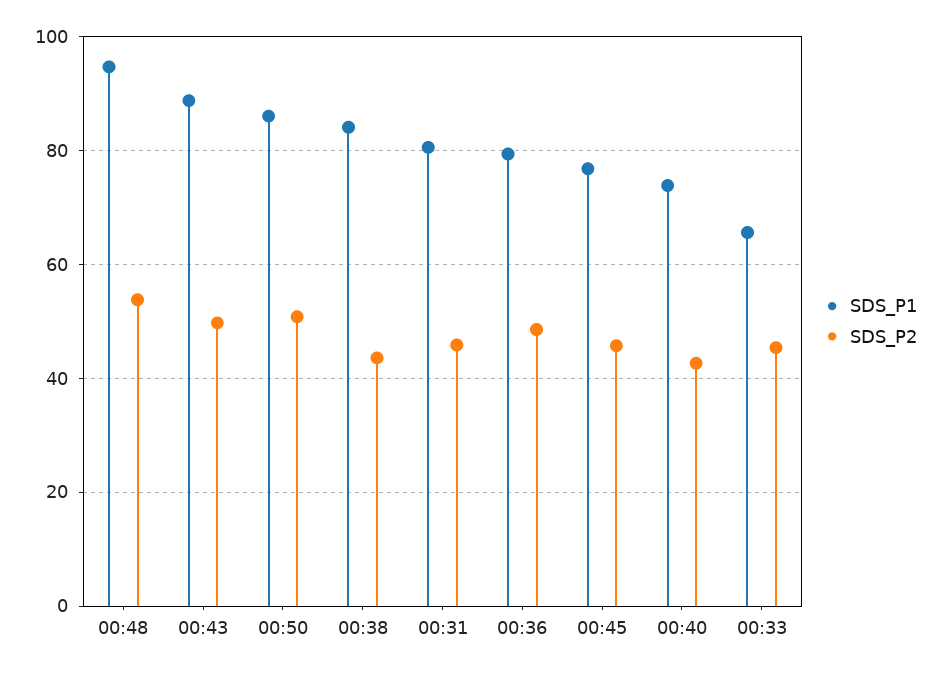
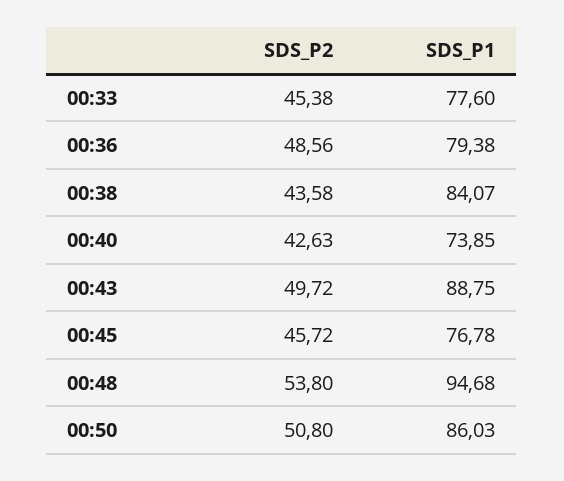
  {
    "SDS_P1": {
      "00:48": 94.68,
      "00:43": 88.75,
      "00:50": 86.03,
      "00:38": 84.07,
-     "00:31": 80,
      "00:36": 79.38,
      "00:45": 76.78,
      "00:40": 73.85,
-     "00:33": 66
+     "00:33": 77.6
    },
    "SDS_P2": {
      "00:48": 53.8,
      "00:43": 49.72,
      "00:50": 50.8,
      "00:38": 43.58,
-     "00:31": 46,
      "00:36": 48.56,
      "00:45": 45.72,
      "00:40": 42.63,
      "00:33": 45.38
    }
  }

